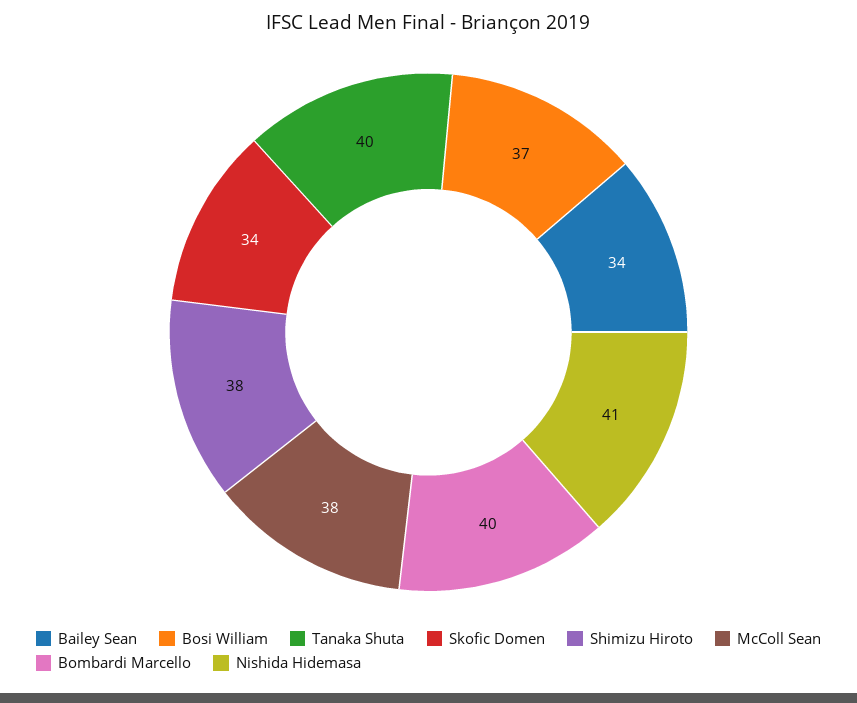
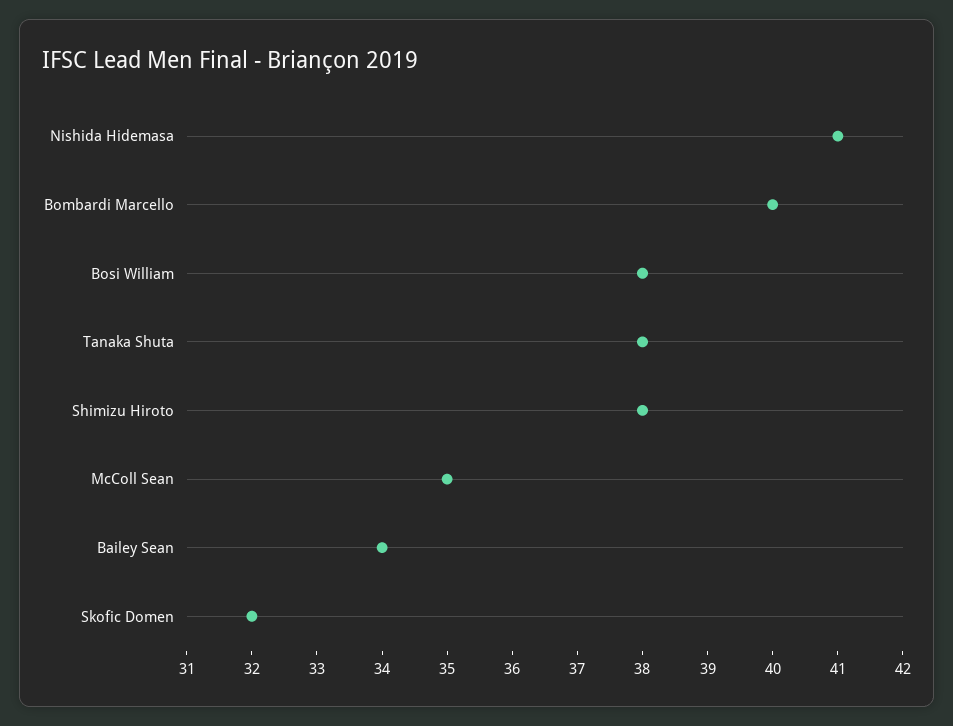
  {
    "Bailey Sean": 34,
-   "Bosi William": 37,
+   "Bosi William": 38,
-   "Tanaka Shuta": 40,
+   "Tanaka Shuta": 38,
-   "Skofic Domen": 34,
+   "Skofic Domen": 32,
    "Shimizu Hiroto": 38,
-   "McColl Sean": 38,
+   "McColl Sean": 35,
    "Bombardi Marcello": 40,
    "Nishida Hidemasa": 41
  }

